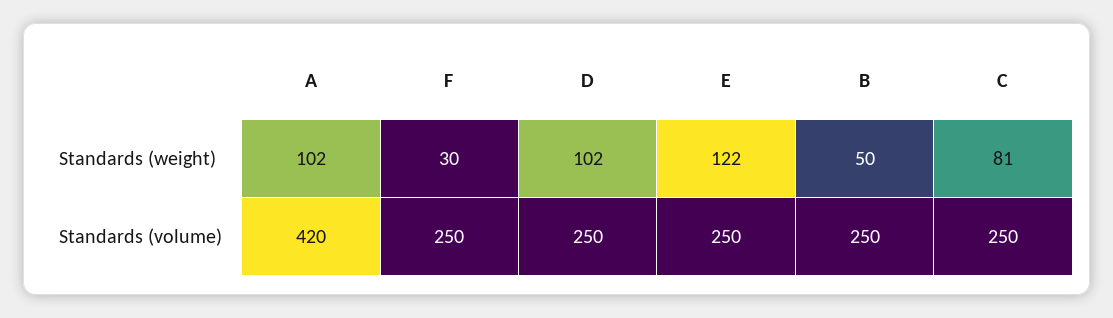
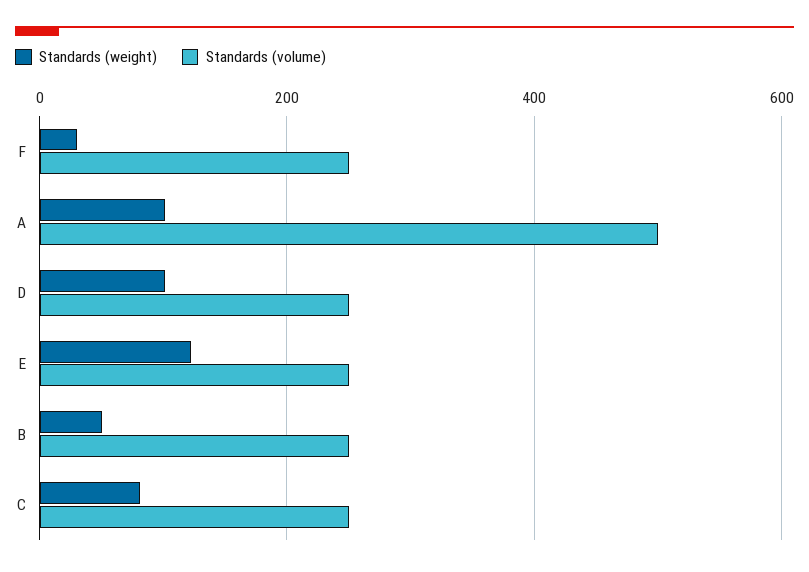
  {
    "Standards (weight)": {
      "A": 102,
      "F": 30,
      "D": 102,
      "E": 122,
      "B": 50,
      "C": 81
    },
    "Standards (volume)": {
-     "A": 420,
+     "A": 500,
      "F": 250,
      "D": 250,
      "E": 250,
      "B": 250,
      "C": 250
    }
  }

